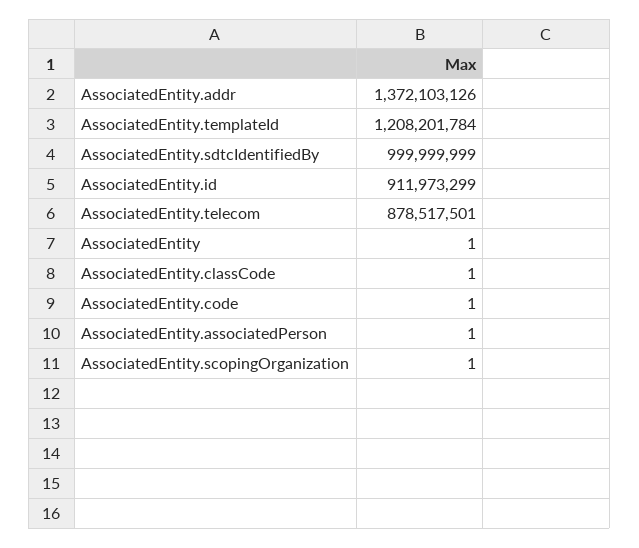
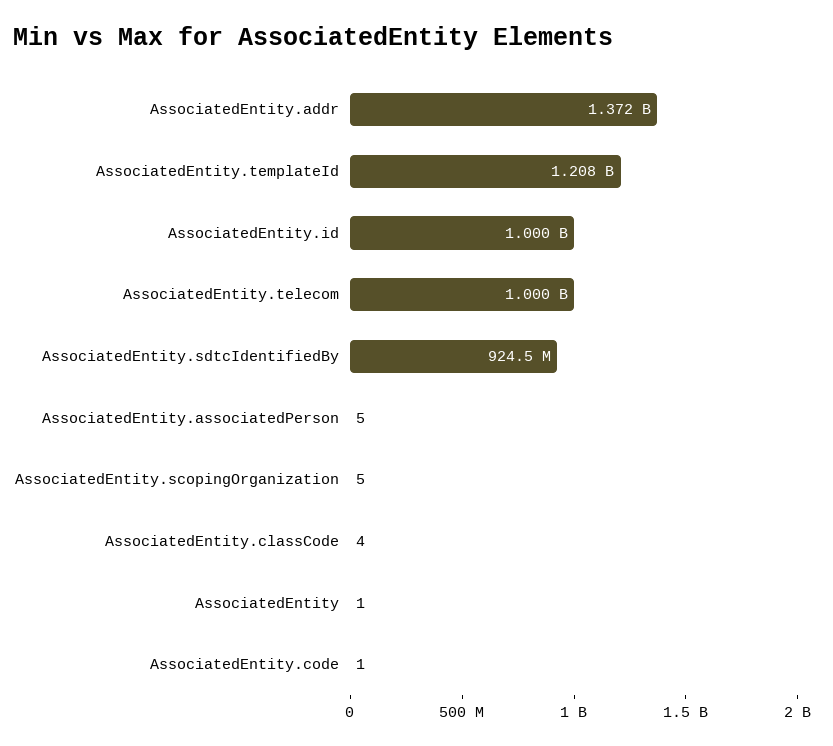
  {
    "AssociatedEntity.addr": 1372103126,
    "AssociatedEntity.templateId": 1208201784,
-   "AssociatedEntity.sdtcIdentifiedBy": 999999999,
+   "AssociatedEntity.sdtcIdentifiedBy": 924500000,
-   "AssociatedEntity.id": 911973299,
+   "AssociatedEntity.id": 1000000000,
-   "AssociatedEntity.telecom": 878517501,
+   "AssociatedEntity.telecom": 1000000000,
    "AssociatedEntity": 1,
-   "AssociatedEntity.classCode": 1,
+   "AssociatedEntity.classCode": 4,
    "AssociatedEntity.code": 1,
-   "AssociatedEntity.associatedPerson": 1,
+   "AssociatedEntity.associatedPerson": 5,
-   "AssociatedEntity.scopingOrganization": 1
+   "AssociatedEntity.scopingOrganization": 5
  }

